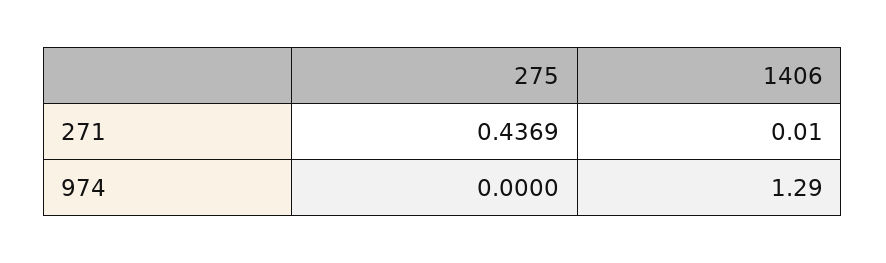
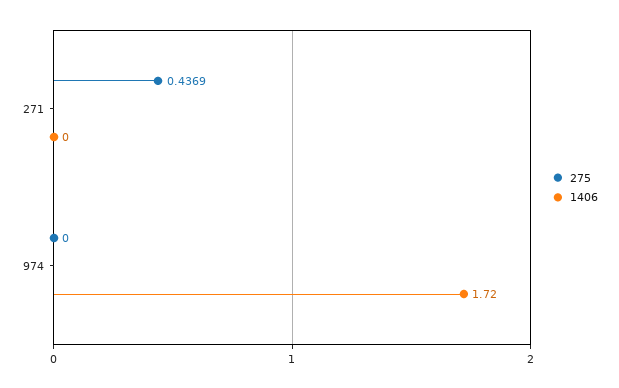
  {
    "275": {
      "271": 0.4369,
      "974": 0
    },
    "1406": {
-     "271": 0.01,
+     "271": 0,
-     "974": 1.29
+     "974": 1.72
    }
  }

